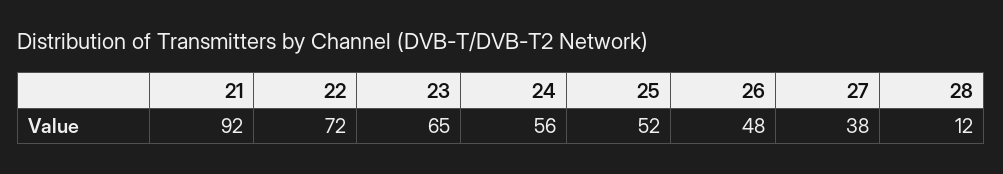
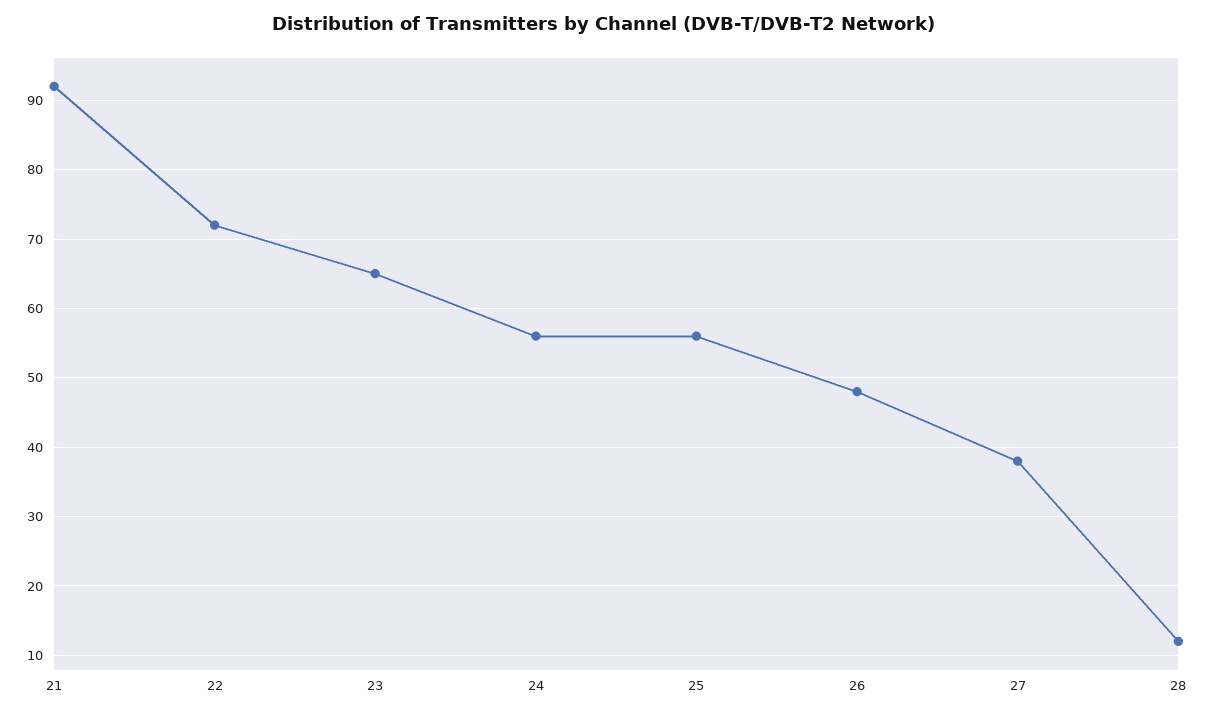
  {
    "21": 92,
    "22": 72,
    "23": 65,
    "24": 56,
-   "25": 52,
+   "25": 56,
    "26": 48,
    "27": 38,
    "28": 12
  }

